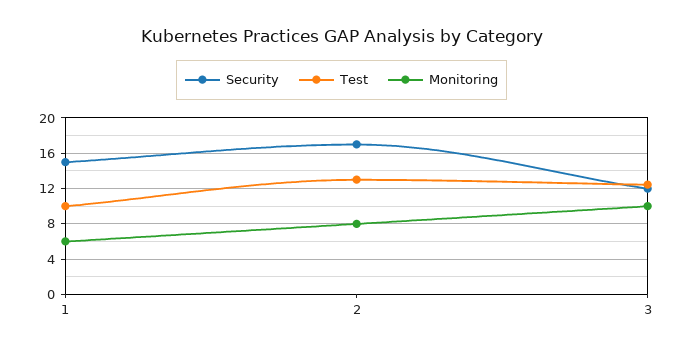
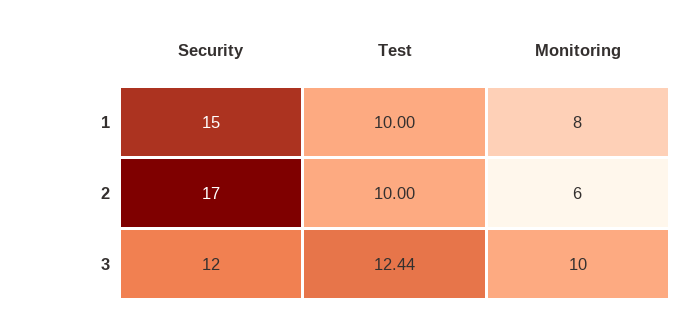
  {
    "Security": {
      "1": 15,
      "2": 17,
      "3": 12
    },
    "Test": {
      "1": 10,
-     "2": 13,
+     "2": 10,
      "3": 12.44
    },
    "Monitoring": {
-     "1": 6,
+     "1": 8,
-     "2": 8,
+     "2": 6,
      "3": 10
    }
  }

